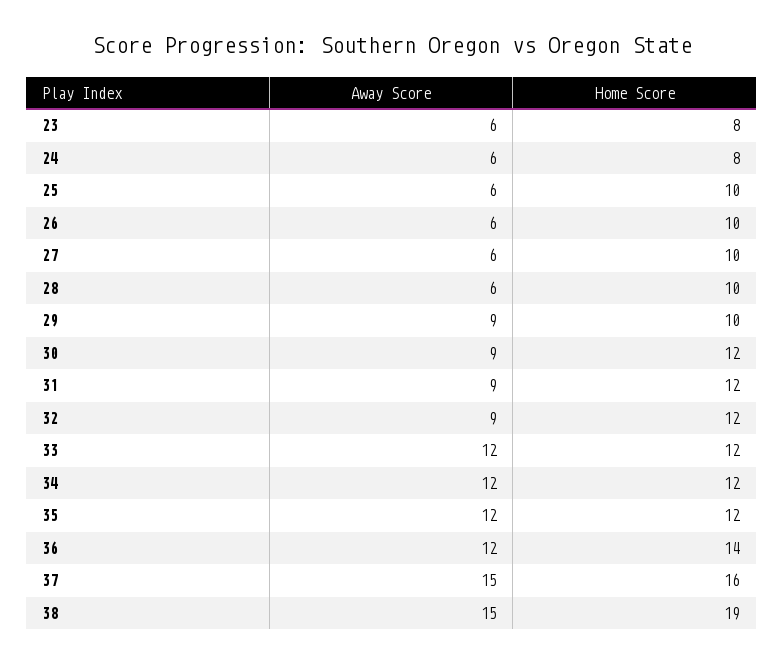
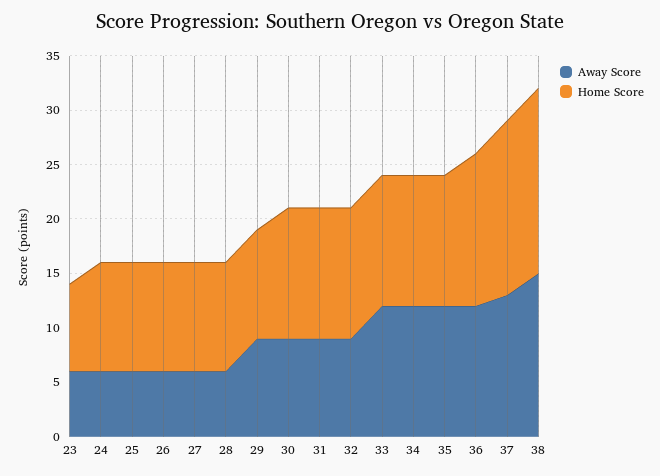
  {
    "Away Score": {
      "23": 6,
      "24": 6,
      "25": 6,
      "26": 6,
      "27": 6,
      "28": 6,
      "29": 9,
      "30": 9,
      "31": 9,
      "32": 9,
      "33": 12,
      "34": 12,
      "35": 12,
      "36": 12,
-     "37": 15,
+     "37": 13,
      "38": 15
    },
    "Home Score": {
      "23": 8,
-     "24": 8,
+     "24": 10,
      "25": 10,
      "26": 10,
      "27": 10,
      "28": 10,
      "29": 10,
      "30": 12,
      "31": 12,
      "32": 12,
      "33": 12,
      "34": 12,
      "35": 12,
      "36": 14,
      "37": 16,
-     "38": 19
+     "38": 17
    }
  }

